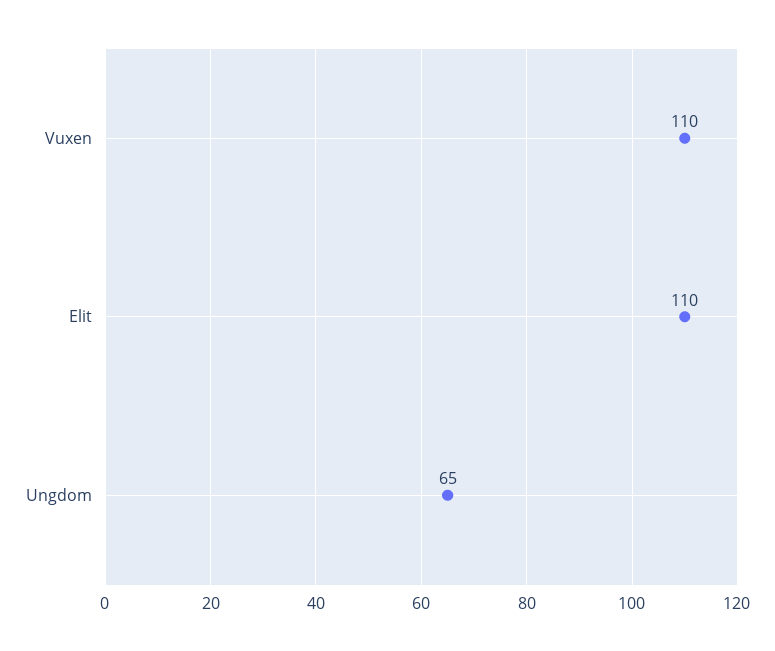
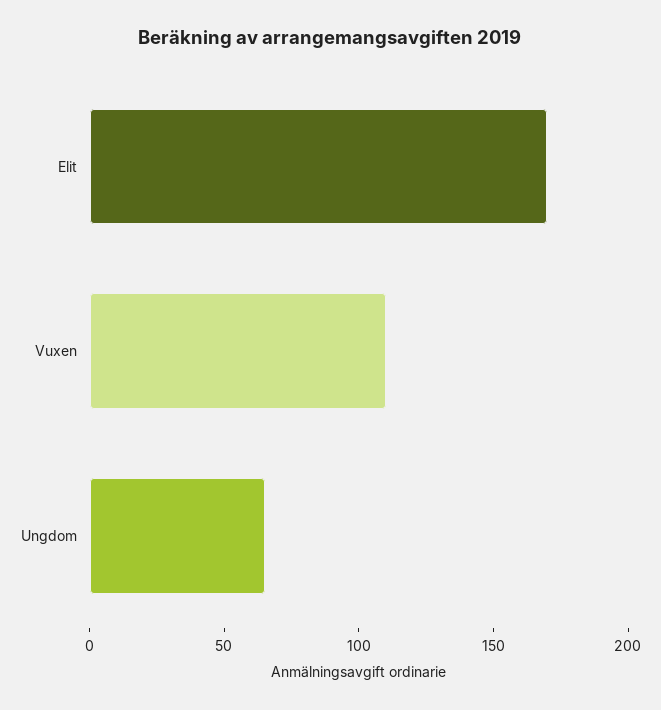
  {
    "Vuxen": 110,
-   "Elit": 110,
+   "Elit": 170,
    "Ungdom": 65
  }

